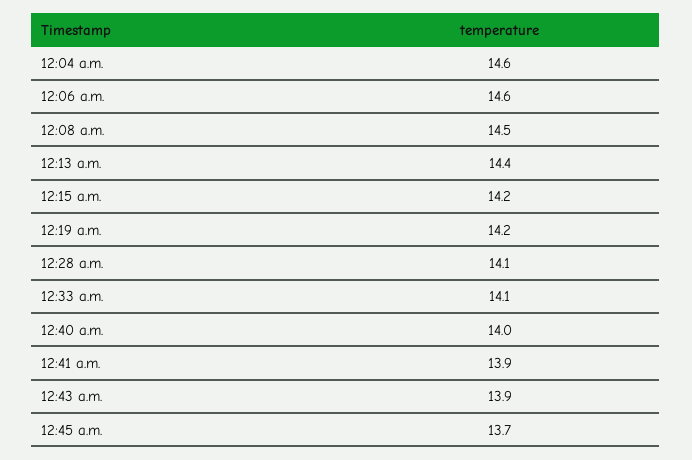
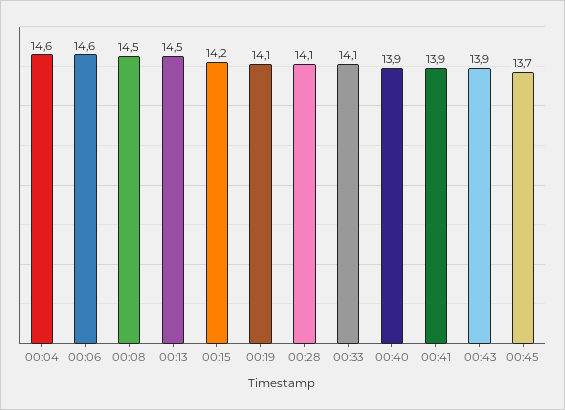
  {
    "12:04 a.m.": 14.6,
    "12:06 a.m.": 14.6,
    "12:08 a.m.": 14.5,
-   "12:13 a.m.": 14.4,
+   "12:13 a.m.": 14.5,
    "12:15 a.m.": 14.2,
-   "12:19 a.m.": 14.2,
+   "12:19 a.m.": 14.1,
    "12:28 a.m.": 14.1,
    "12:33 a.m.": 14.1,
-   "12:40 a.m.": 14,
+   "12:40 a.m.": 13.9,
    "12:41 a.m.": 13.9,
    "12:43 a.m.": 13.9,
    "12:45 a.m.": 13.7
  }

